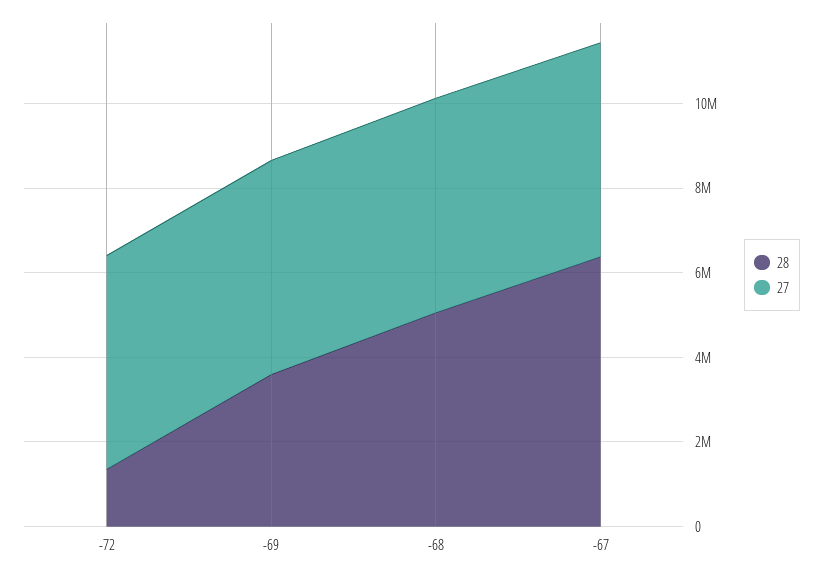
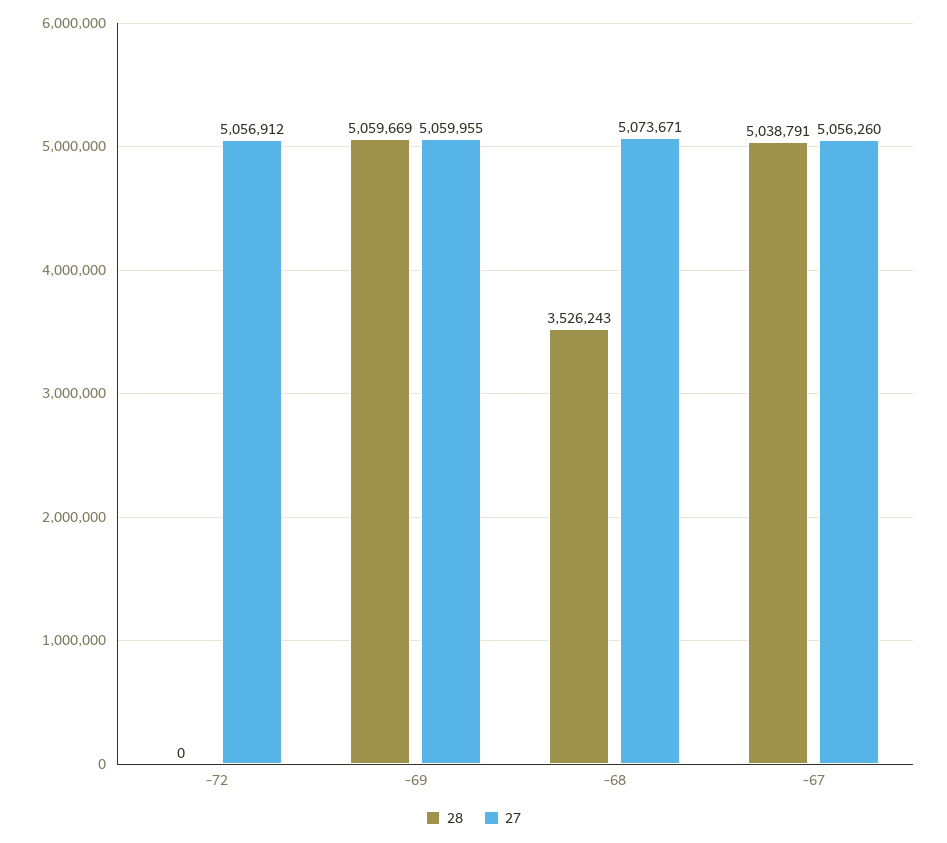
  {
    "28": {
-     "-72": 1500000,
+     "-72": 0,
-     "-69": 3500000,
+     "-69": 5059669,
-     "-68": 5000000,
+     "-68": 3526243,
-     "-67": 6500000
+     "-67": 5038791
    },
    "27": {
      "-72": 5056912,
      "-69": 5059955,
      "-68": 5073671,
      "-67": 5056260
    }
  }

